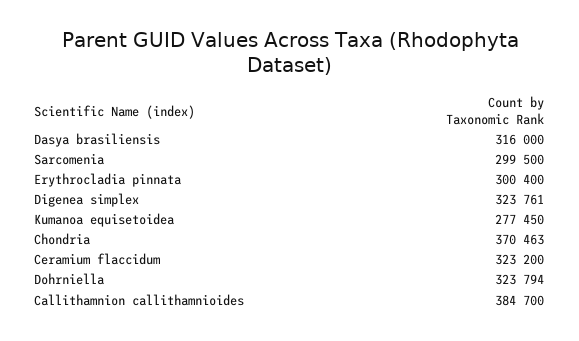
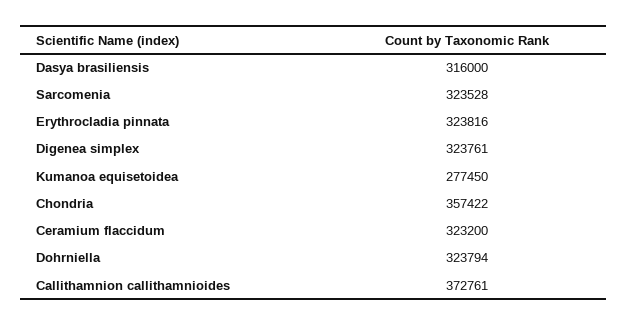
  {
    "Dasya brasiliensis": 316000,
-   "Sarcomenia": 299500,
+   "Sarcomenia": 323528,
-   "Erythrocladia pinnata": 300400,
+   "Erythrocladia pinnata": 323816,
    "Digenea simplex": 323761,
    "Kumanoa equisetoidea": 277450,
-   "Chondria": 370463,
+   "Chondria": 357422,
    "Ceramium flaccidum": 323200,
    "Dohrniella": 323794,
-   "Callithamnion callithamnioides": 384700
+   "Callithamnion callithamnioides": 372761
  }

